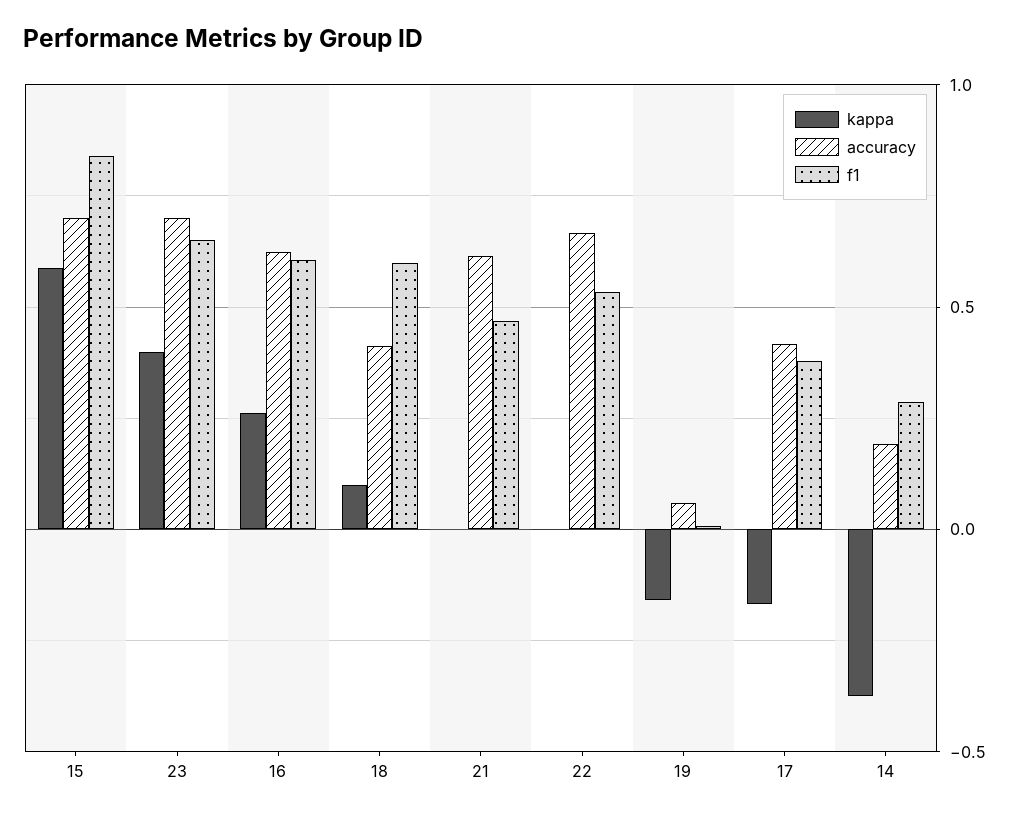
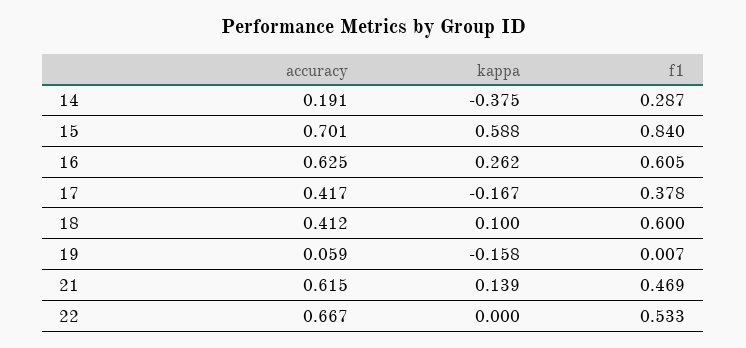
  {
    "kappa": {
      "15": 0.588,
-     "23": 0.4,
      "16": 0.262,
      "18": 0.1,
-     "21": 0,
+     "21": 0.139,
      "22": 0,
      "19": -0.158,
      "17": -0.167,
      "14": -0.375
    },
    "accuracy": {
      "15": 0.701,
-     "23": 0.7,
      "16": 0.625,
      "18": 0.412,
      "21": 0.615,
      "22": 0.667,
      "19": 0.059,
      "17": 0.417,
      "14": 0.191
    },
    "f1": {
      "15": 0.84,
-     "23": 0.65,
      "16": 0.605,
      "18": 0.6,
      "21": 0.469,
      "22": 0.533,
      "19": 0.007,
      "17": 0.378,
      "14": 0.287
    }
  }

